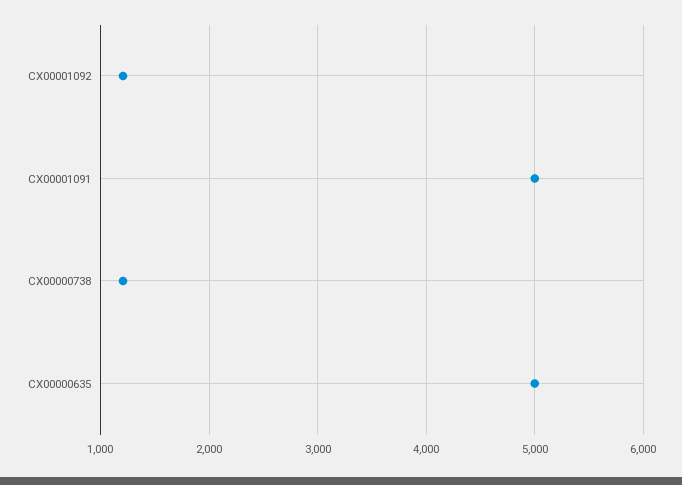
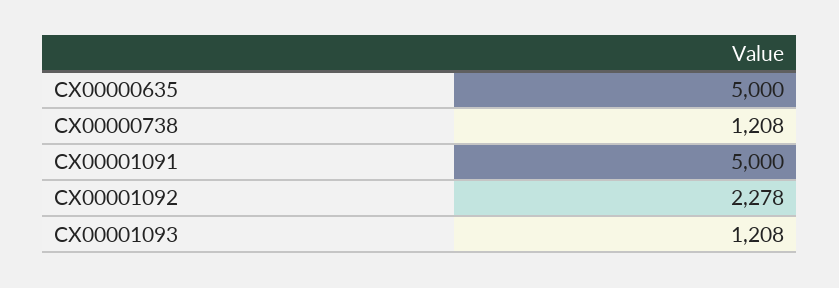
  {
-   "CX00001092": 1200,
+   "CX00001092": 2278,
    "CX00001091": 5000,
    "CX00000738": 1208,
-   "CX00000635": 5000
+   "CX00000635": 5000,
+   "CX00001093": 1208
  }

